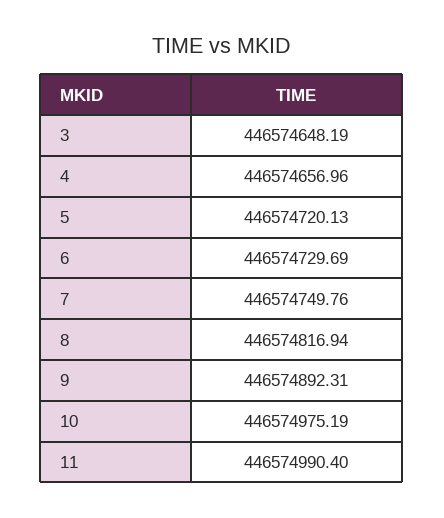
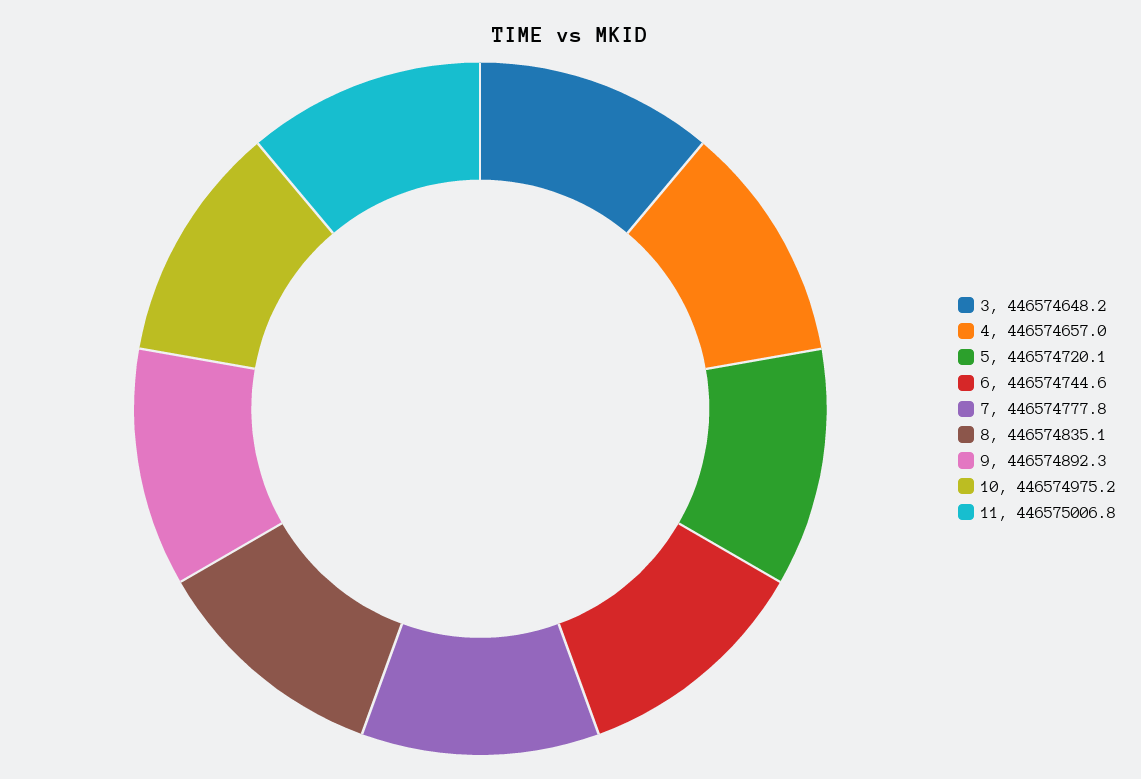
  {
    "3": 446574648.19,
    "4": 446574656.96,
    "5": 446574720.13,
-   "6": 446574729.69,
+   "6": 446574744.6,
-   "7": 446574749.76,
+   "7": 446574777.8,
-   "8": 446574816.94,
+   "8": 446574835.1,
    "9": 446574892.31,
    "10": 446574975.19,
-   "11": 446574990.4
+   "11": 446575006.8
  }

